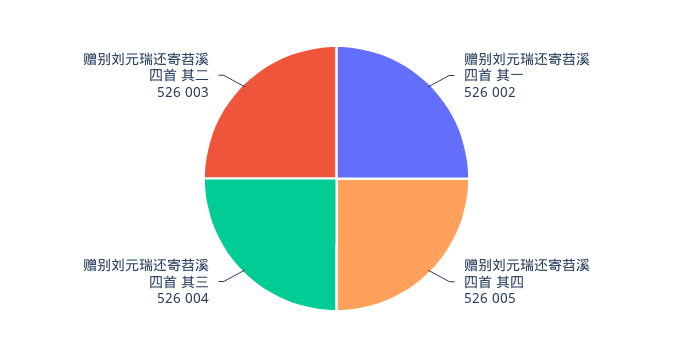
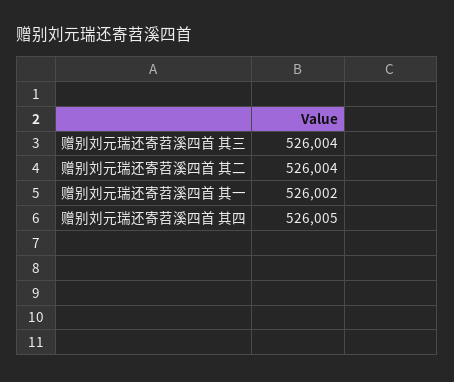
  {
    "赠别刘元瑞还寄苕溪四首 其一": 526002,
    "赠别刘元瑞还寄苕溪四首 其四": 526005,
    "赠别刘元瑞还寄苕溪四首 其三": 526004,
-   "赠别刘元瑞还寄苕溪四首 其二": 526003
+   "赠别刘元瑞还寄苕溪四首 其二": 526004
  }

